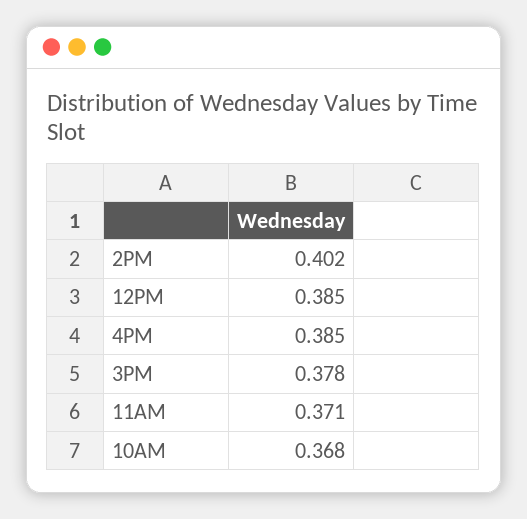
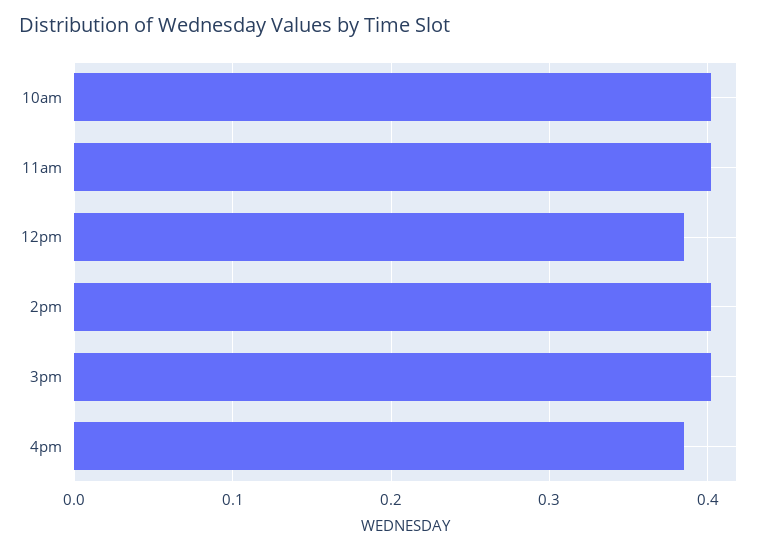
  {
    "2PM": 0.402,
    "12PM": 0.385,
    "4PM": 0.385,
-   "3PM": 0.378,
+   "3PM": 0.4,
-   "11AM": 0.371,
+   "11AM": 0.4,
-   "10AM": 0.368
+   "10AM": 0.4
  }

